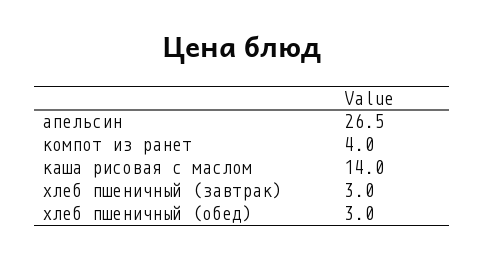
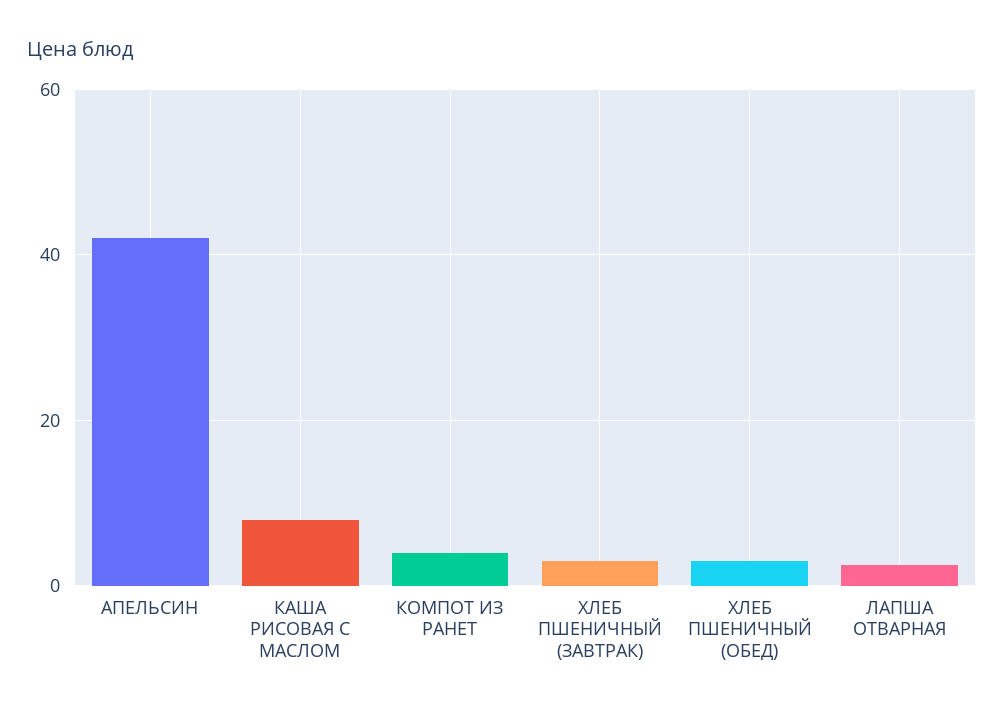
  {
-   "апельсин": 26.5,
+   "апельсин": 42,
    "компот из ранет": 4,
-   "каша рисовая с маслом": 14,
+   "каша рисовая с маслом": 8,
    "хлеб пшеничный (завтрак)": 3,
-   "хлеб пшеничный (обед)": 3
+   "хлеб пшеничный (обед)": 3,
+   "ЛАПША ОТВАРНАЯ": 2
  }

